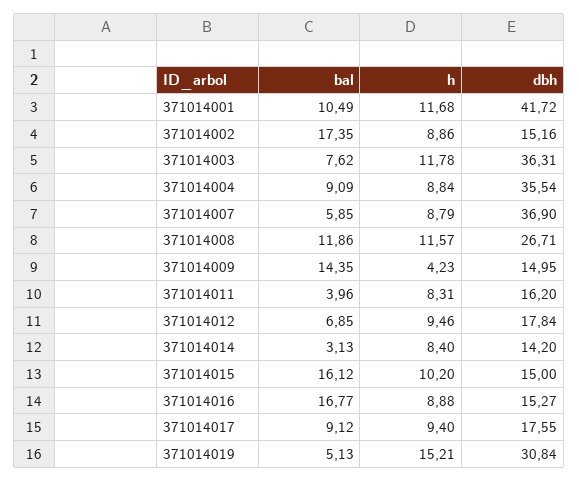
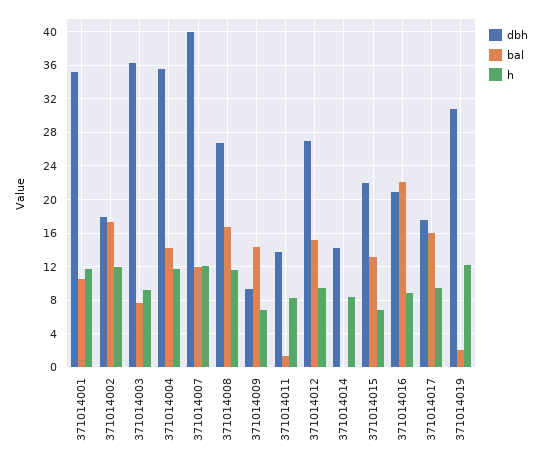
  {
    "bal": {
      "371014001": 10.49,
      "371014002": 17.35,
      "371014003": 7.62,
-     "371014004": 9.09,
+     "371014004": 14,
-     "371014007": 5.85,
+     "371014007": 12,
-     "371014008": 11.86,
+     "371014008": 17,
      "371014009": 14.35,
-     "371014011": 3.96,
+     "371014011": 1,
-     "371014012": 6.85,
+     "371014012": 15,
-     "371014014": 3.13,
+     "371014014": 0,
-     "371014015": 16.12,
+     "371014015": 13,
-     "371014016": 16.77,
+     "371014016": 22,
-     "371014017": 9.12,
+     "371014017": 16,
-     "371014019": 5.13
+     "371014019": 2
    },
    "h": {
      "371014001": 11.68,
-     "371014002": 8.86,
+     "371014002": 12,
-     "371014003": 11.78,
+     "371014003": 9,
-     "371014004": 8.84,
+     "371014004": 12,
-     "371014007": 8.79,
+     "371014007": 12,
      "371014008": 11.57,
-     "371014009": 4.23,
+     "371014009": 7,
      "371014011": 8.31,
      "371014012": 9.46,
      "371014014": 8.4,
-     "371014015": 10.2,
+     "371014015": 7,
      "371014016": 8.88,
      "371014017": 9.4,
-     "371014019": 15.21
+     "371014019": 12
    },
    "dbh": {
-     "371014001": 41.72,
+     "371014001": 35,
-     "371014002": 15.16,
+     "371014002": 18,
      "371014003": 36.31,
      "371014004": 35.54,
-     "371014007": 36.9,
+     "371014007": 40,
      "371014008": 26.71,
-     "371014009": 14.95,
+     "371014009": 9,
-     "371014011": 16.2,
+     "371014011": 14,
-     "371014012": 17.84,
+     "371014012": 27,
      "371014014": 14.2,
-     "371014015": 15,
+     "371014015": 22,
-     "371014016": 15.27,
+     "371014016": 21,
      "371014017": 17.55,
      "371014019": 30.84
    }
  }

